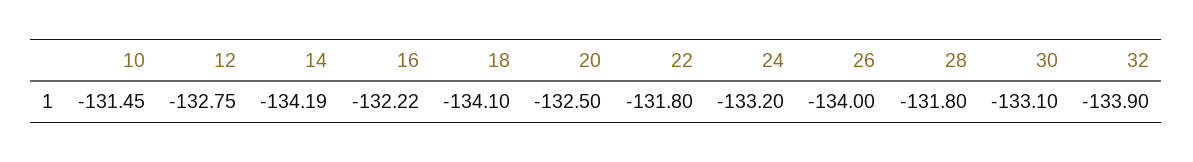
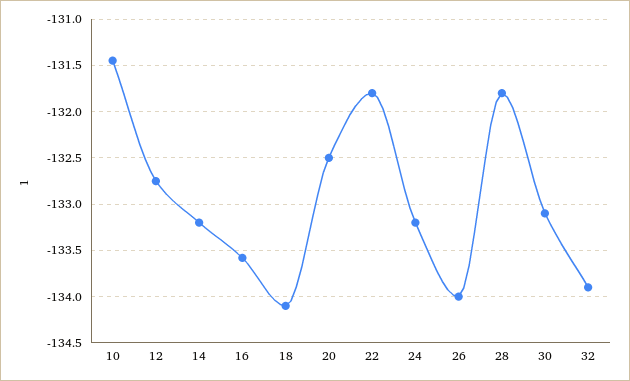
  {
    "10": -131.45,
    "12": -132.75,
-   "14": -134.19,
+   "14": -133.2,
-   "16": -132.22,
+   "16": -133.6,
    "18": -134.1,
    "20": -132.5,
    "22": -131.8,
    "24": -133.2,
    "26": -134,
    "28": -131.8,
    "30": -133.1,
    "32": -133.9
  }

